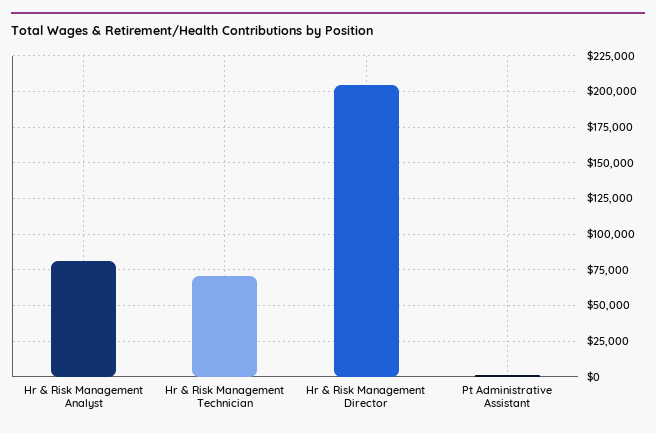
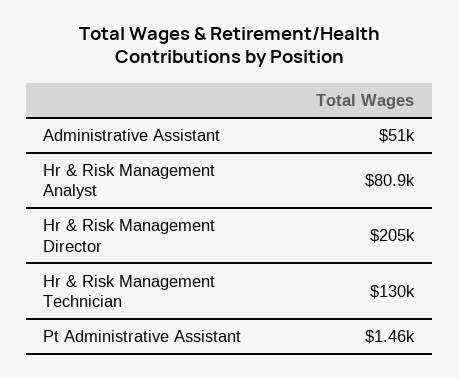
  {
    "Hr & Risk Management Analyst": 80900,
-   "Hr & Risk Management Technician": 70000,
+   "Hr & Risk Management Technician": 130000,
    "Hr & Risk Management Director": 205000,
-   "Pt Administrative Assistant": 1460
+   "Pt Administrative Assistant": 1460,
+   "Administrative Assistant": 51000
  }

